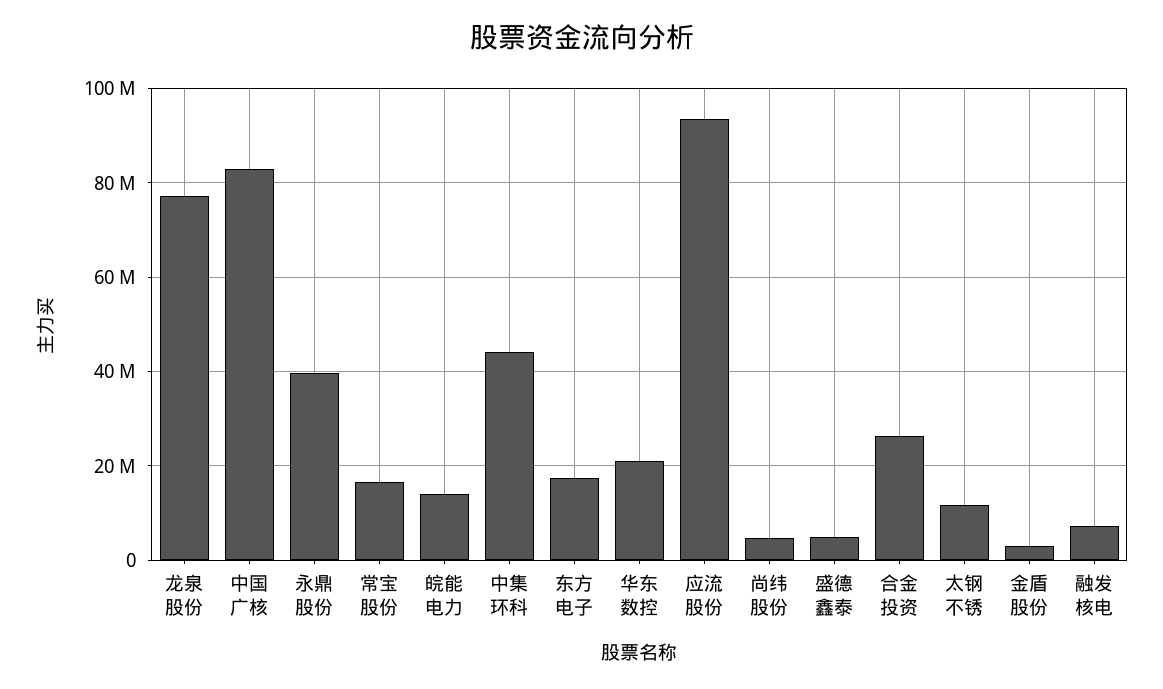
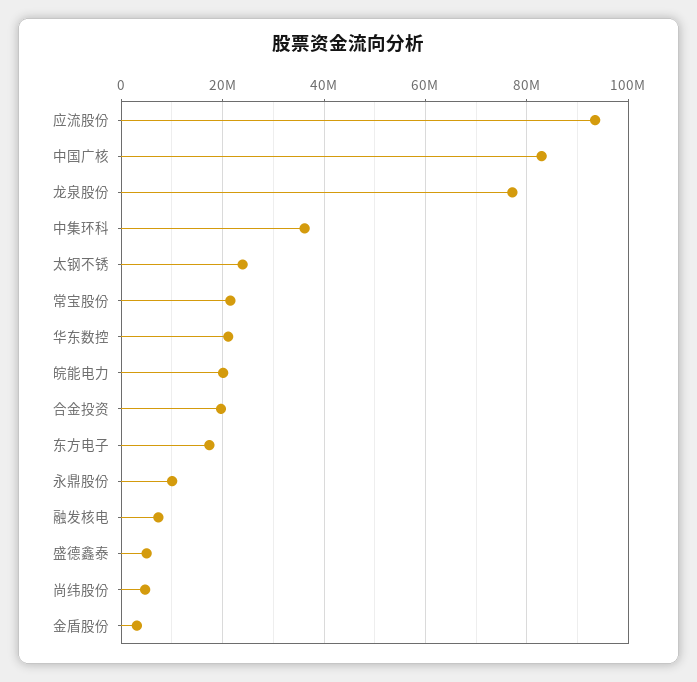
  {
    "龙泉股份": 78000000,
    "中国广核": 82000000,
-   "永鼎股份": 40000000,
+   "永鼎股份": 10000000,
-   "常宝股份": 16000000,
+   "常宝股份": 22000000,
-   "皖能电力": 14000000,
+   "皖能电力": 20000000,
-   "中集环科": 44000000,
+   "中集环科": 36000000,
    "东方电子": 18000000,
    "华东数控": 22000000,
    "应流股份": 94000000,
    "尚纬股份": 4000000,
    "盛德鑫泰": 6000000,
-   "合金投资": 26000000,
+   "合金投资": 20000000,
-   "太钢不锈": 12000000,
+   "太钢不锈": 24000000,
    "金盾股份": 4000000,
    "融发核电": 8000000
  }

